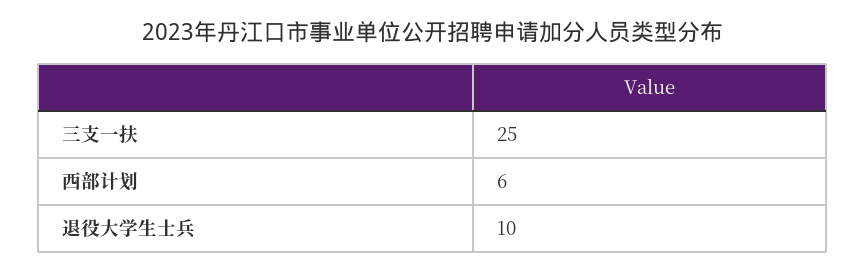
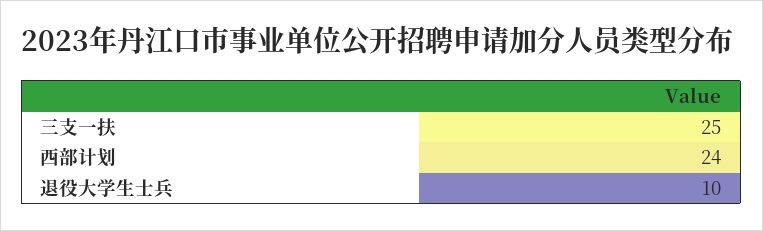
  {
    "三支一扶": 25,
-   "西部计划": 6,
+   "西部计划": 24,
    "退役大学生士兵": 10
  }

